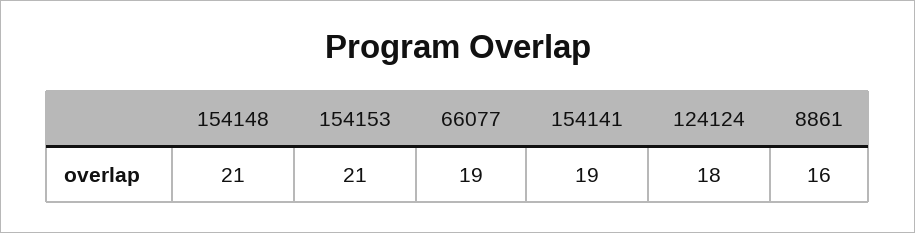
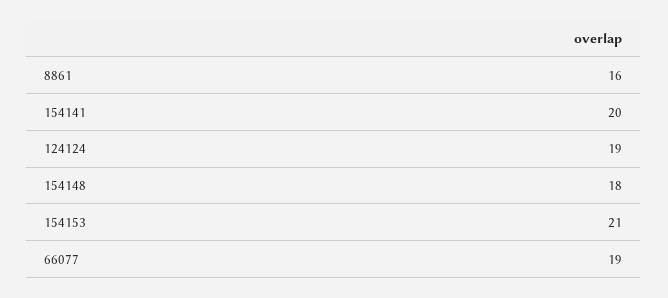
  {
-   "154148": 21,
+   "154148": 18,
    "154153": 21,
    "66077": 19,
-   "154141": 19,
+   "154141": 20,
-   "124124": 18,
+   "124124": 19,
    "8861": 16
  }

